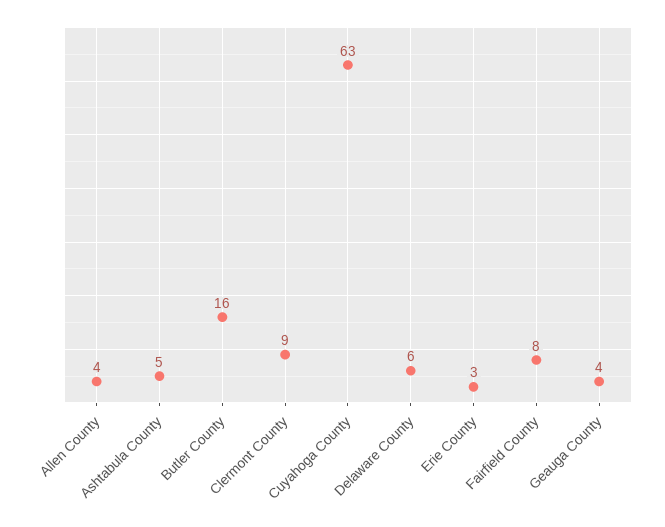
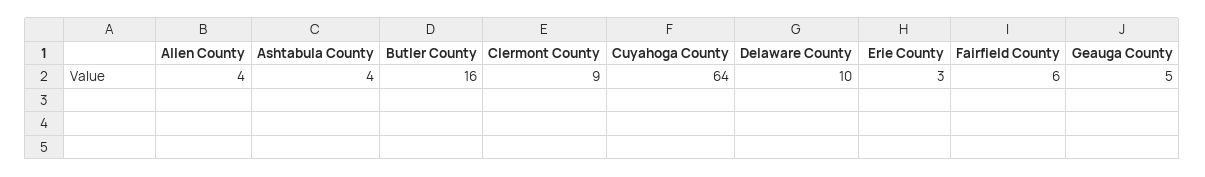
  {
    "Allen County": 4,
-   "Ashtabula County": 5,
+   "Ashtabula County": 4,
    "Butler County": 16,
    "Clermont County": 9,
-   "Cuyahoga County": 63,
+   "Cuyahoga County": 64,
-   "Delaware County": 6,
+   "Delaware County": 10,
    "Erie County": 3,
-   "Fairfield County": 8,
+   "Fairfield County": 6,
-   "Geauga County": 4
+   "Geauga County": 5
  }

